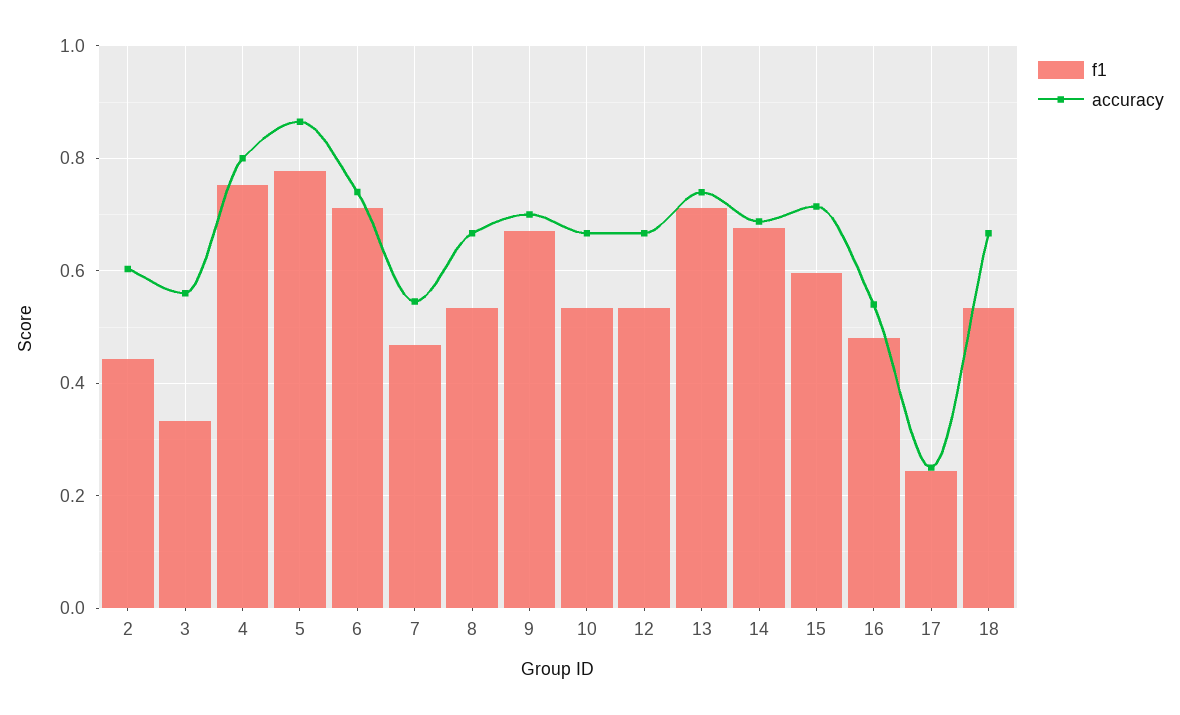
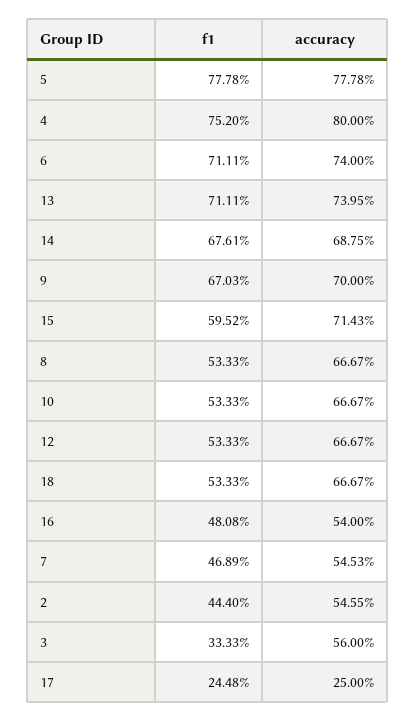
  {
    "f1": {
      "2": 0.444,
      "3": 0.3333,
      "4": 0.752,
      "5": 0.7778,
      "6": 0.7111,
      "7": 0.4689,
      "8": 0.5333,
      "9": 0.6703,
      "10": 0.5333,
      "12": 0.5333,
      "13": 0.7111,
      "14": 0.6761,
      "15": 0.5952,
      "16": 0.4808,
      "17": 0.2448,
      "18": 0.5333
    },
    "accuracy": {
-     "2": 0.6,
+     "2": 0.5455,
      "3": 0.56,
      "4": 0.8,
-     "5": 0.86,
+     "5": 0.7778,
      "6": 0.74,
      "7": 0.5453,
      "8": 0.6667,
      "9": 0.7,
      "10": 0.6667,
      "12": 0.6667,
      "13": 0.7395,
      "14": 0.6875,
      "15": 0.7143,
      "16": 0.54,
      "17": 0.25,
      "18": 0.6667
    }
  }

